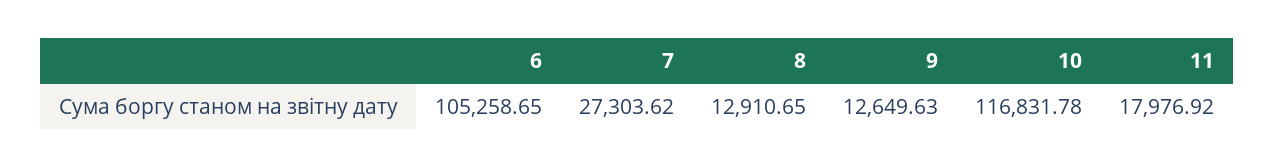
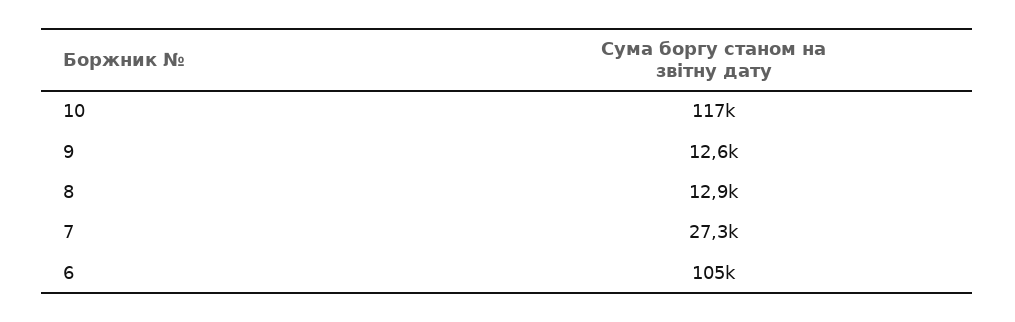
  {
    "6": 105258.65,
    "7": 27303.62,
    "8": 12910.65,
    "9": 12649.63,
-   "10": 116831.78,
+   "10": 116831.78
-   "11": 17976.92
  }

